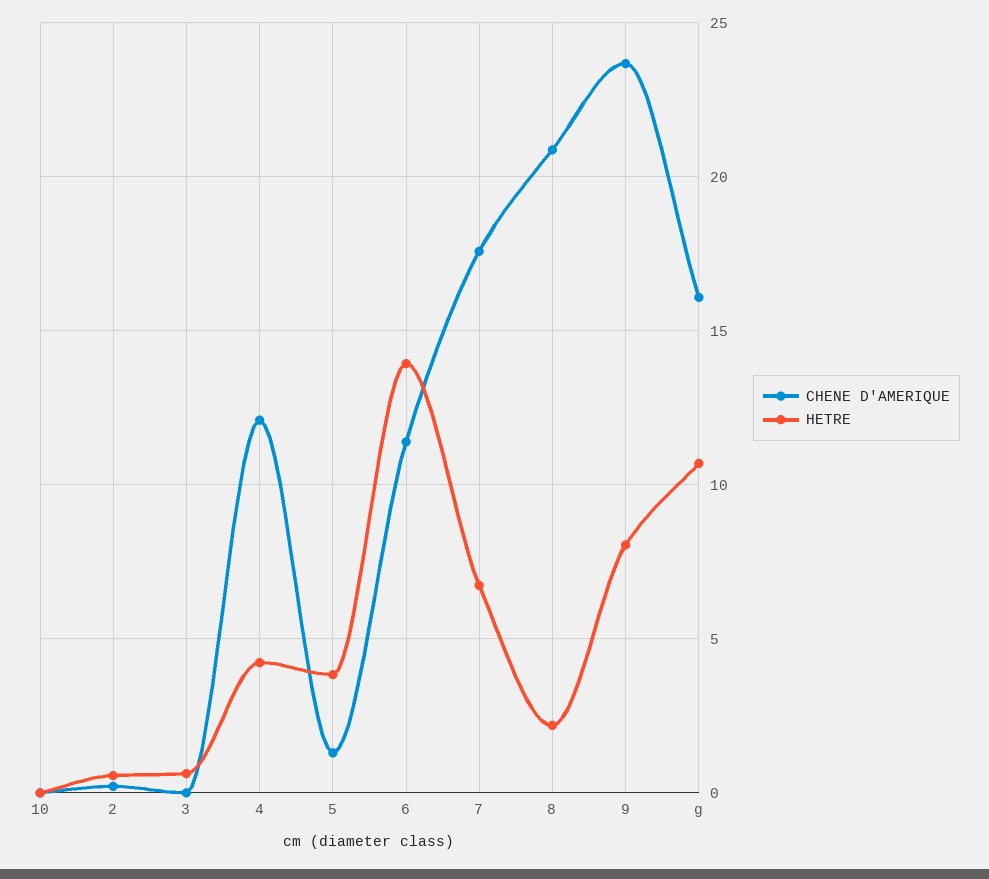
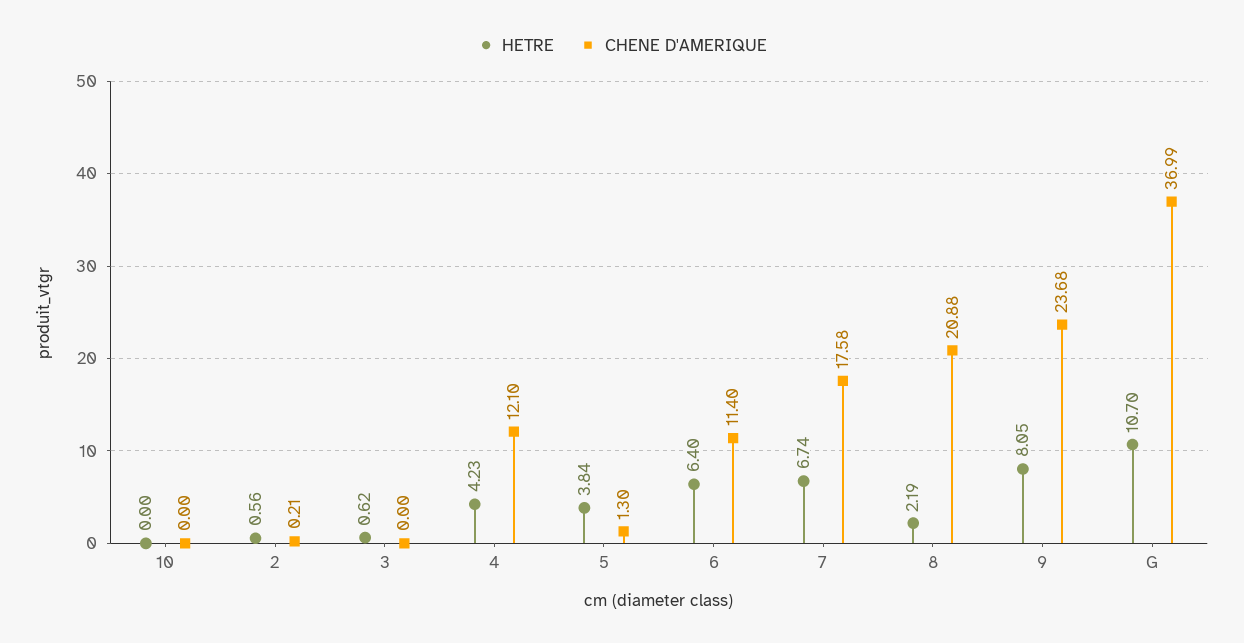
  {
    "CHENE D'AMERIQUE": {
      "10": 0,
      "2": 0.21,
      "3": 0,
      "4": 12.1,
      "5": 1.3,
      "6": 11.4,
      "7": 17.58,
      "8": 20.88,
      "9": 23.68,
-     "g": 16
+     "g": 36.99
    },
    "HETRE": {
      "10": 0,
      "2": 0.56,
      "3": 0.62,
      "4": 4.23,
      "5": 3.84,
-     "6": 14,
+     "6": 6.4,
      "7": 6.74,
      "8": 2.19,
      "9": 8.05,
      "g": 10.7
    }
  }

